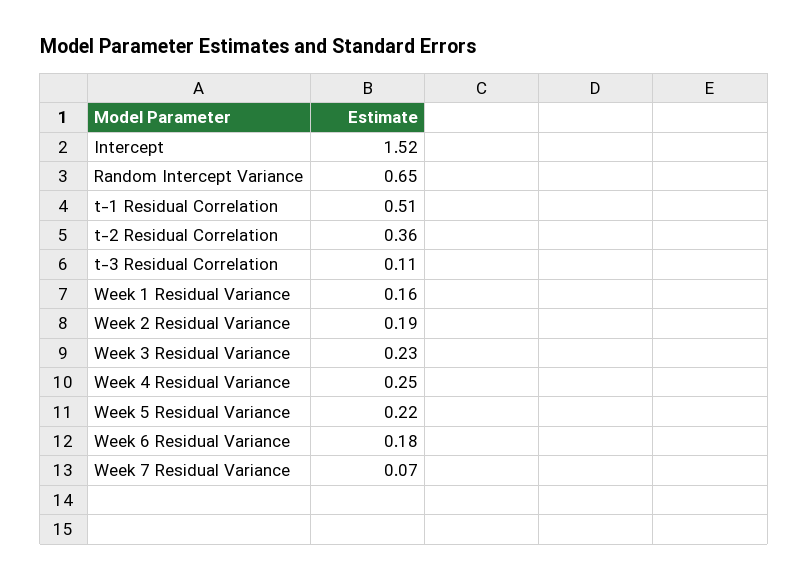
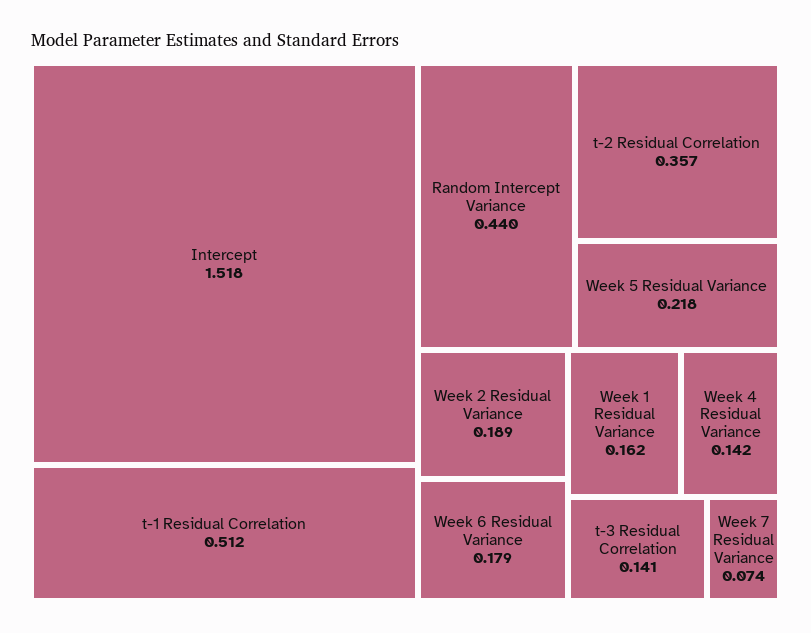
  {
    "Intercept": 1.518,
-   "Random Intercept Variance": 0.65,
+   "Random Intercept Variance": 0.44,
    "t-1 Residual Correlation": 0.512,
    "t-2 Residual Correlation": 0.357,
-   "t-3 Residual Correlation": 0.11,
+   "t-3 Residual Correlation": 0.141,
    "Week 1 Residual Variance": 0.162,
    "Week 2 Residual Variance": 0.189,
-   "Week 3 Residual Variance": 0.23,
-   "Week 4 Residual Variance": 0.25,
+   "Week 4 Residual Variance": 0.142,
    "Week 5 Residual Variance": 0.218,
    "Week 6 Residual Variance": 0.179,
    "Week 7 Residual Variance": 0.074
  }

